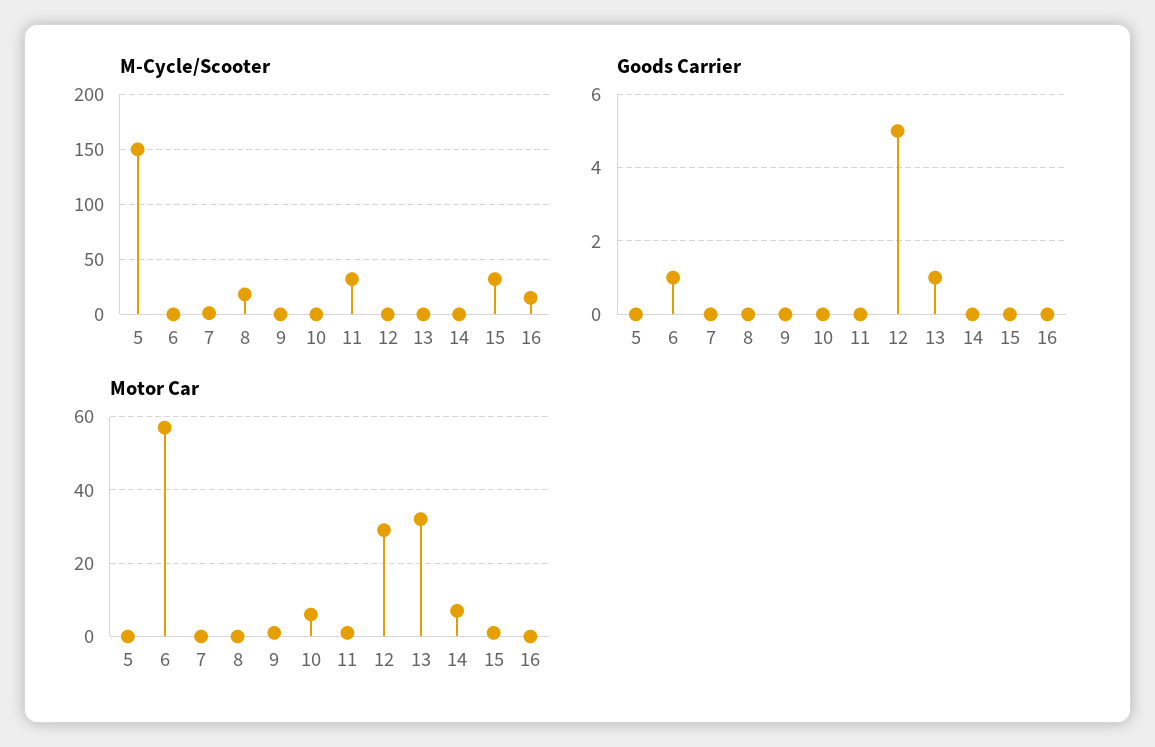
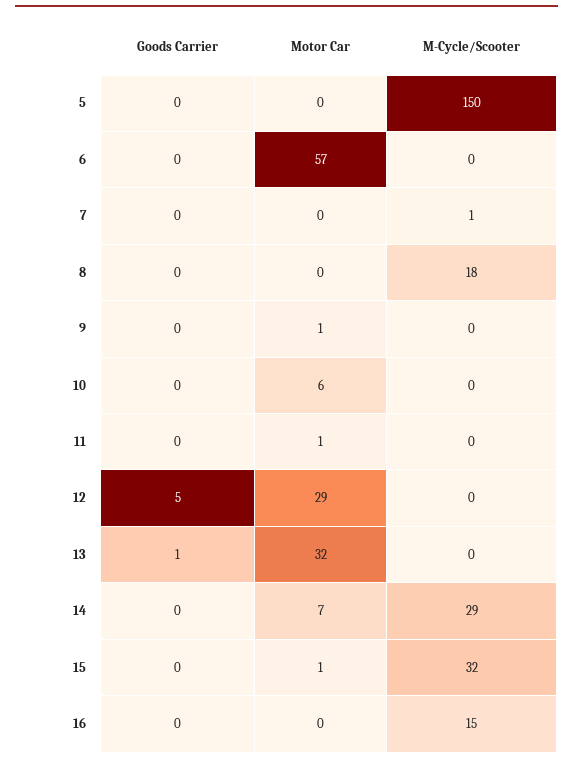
  {
    "M-Cycle/Scooter": {
      "5": 150,
      "6": 0,
      "7": 1,
      "8": 18,
      "9": 0,
      "10": 0,
-     "11": 30,
+     "11": 0,
      "12": 0,
      "13": 0,
-     "14": 0,
+     "14": 29,
      "15": 32,
      "16": 15
    },
    "Goods Carrier": {
      "5": 0,
-     "6": 1,
+     "6": 0,
      "7": 0,
      "8": 0,
      "9": 0,
      "10": 0,
      "11": 0,
      "12": 5,
      "13": 1,
      "14": 0,
      "15": 0,
      "16": 0
    },
    "Motor Car": {
      "5": 0,
      "6": 57,
      "7": 0,
      "8": 0,
      "9": 1,
      "10": 6,
      "11": 1,
      "12": 29,
      "13": 32,
      "14": 7,
      "15": 1,
      "16": 0
    }
  }

